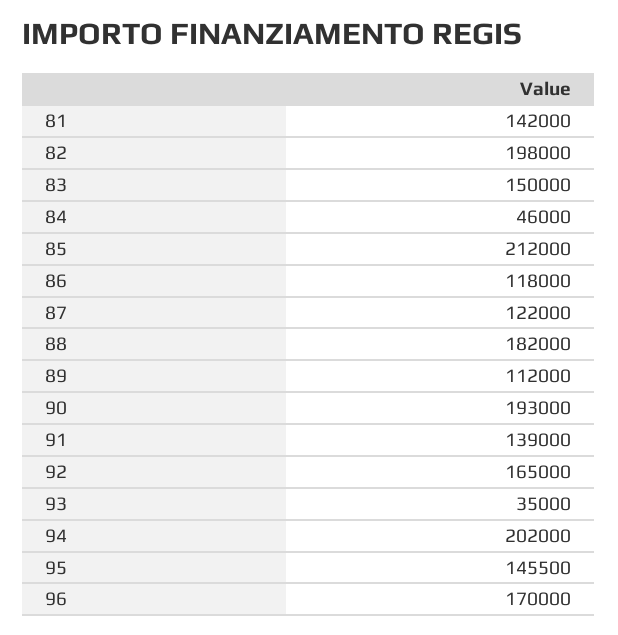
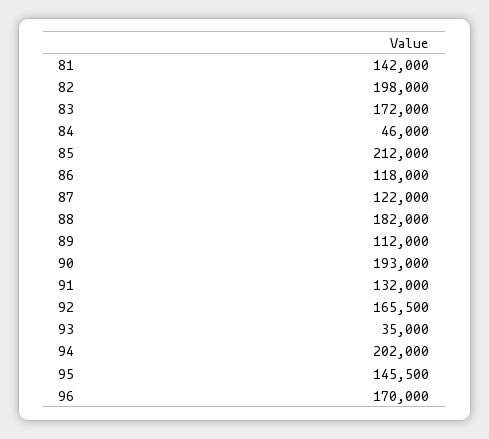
  {
    "81": 142000,
    "82": 198000,
-   "83": 150000,
+   "83": 172000,
    "84": 46000,
    "85": 212000,
    "86": 118000,
    "87": 122000,
    "88": 182000,
    "89": 112000,
    "90": 193000,
-   "91": 139000,
+   "91": 132000,
-   "92": 165000,
+   "92": 165500,
    "93": 35000,
    "94": 202000,
    "95": 145500,
    "96": 170000
  }

